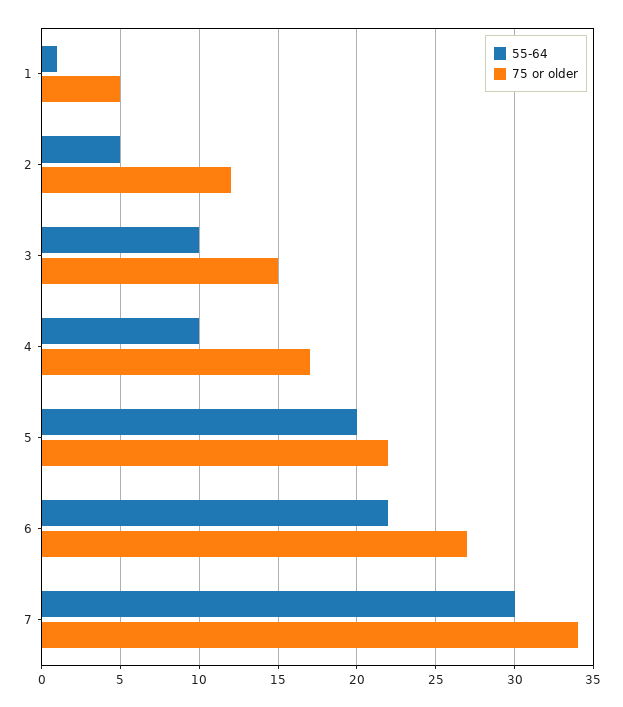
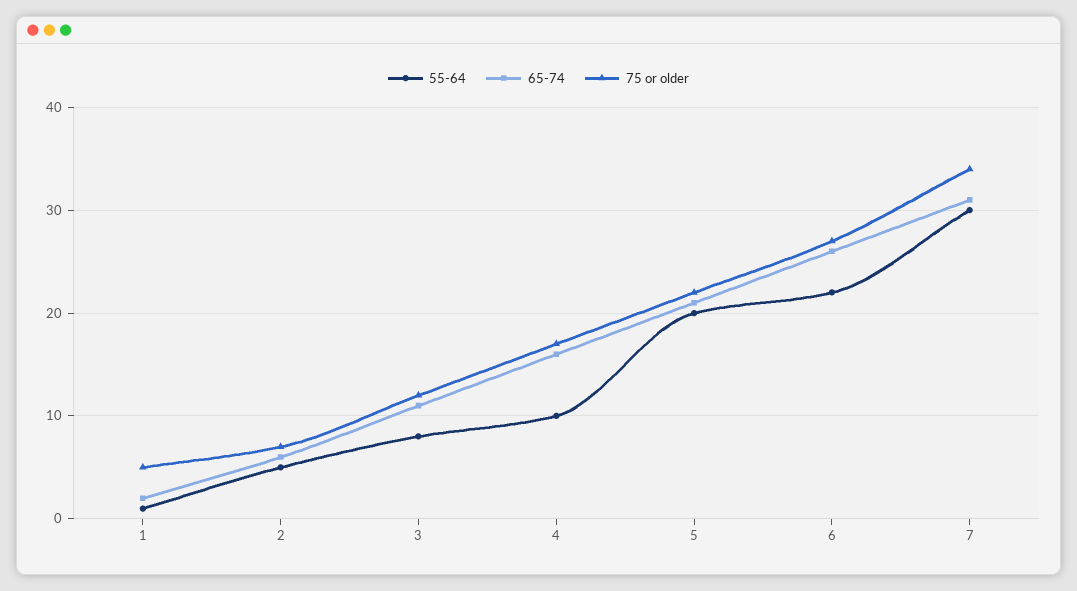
  {
    "55-64": {
      "1": 1,
      "2": 5,
-     "3": 10,
+     "3": 8,
      "4": 10,
      "5": 20,
      "6": 22,
      "7": 30
    },
    "75 or older": {
      "1": 5,
-     "2": 12,
+     "2": 7,
-     "3": 15,
+     "3": 12,
      "4": 17,
      "5": 22,
      "6": 27,
      "7": 34
-   }
+   },
+   "65-74": {
+     "1": 2,
+     "2": 6,
+     "3": 11,
+     "4": 16,
+     "5": 21,
+     "6": 26,
+     "7": 31
+   }
  }

